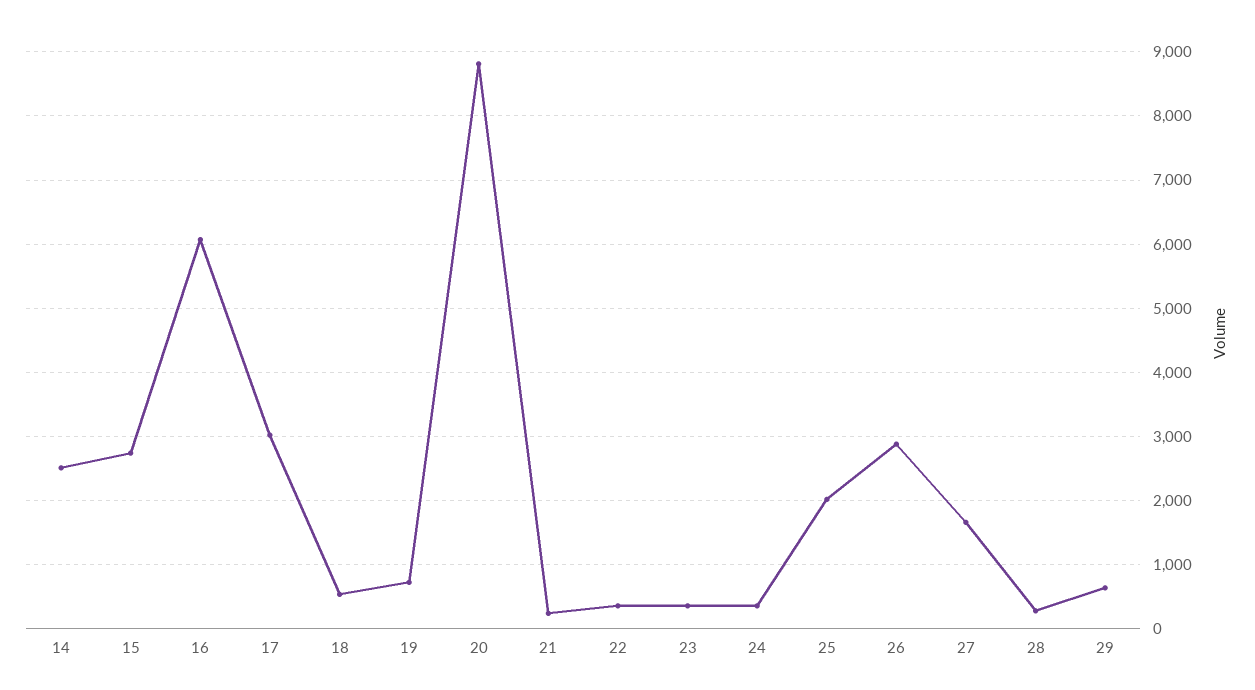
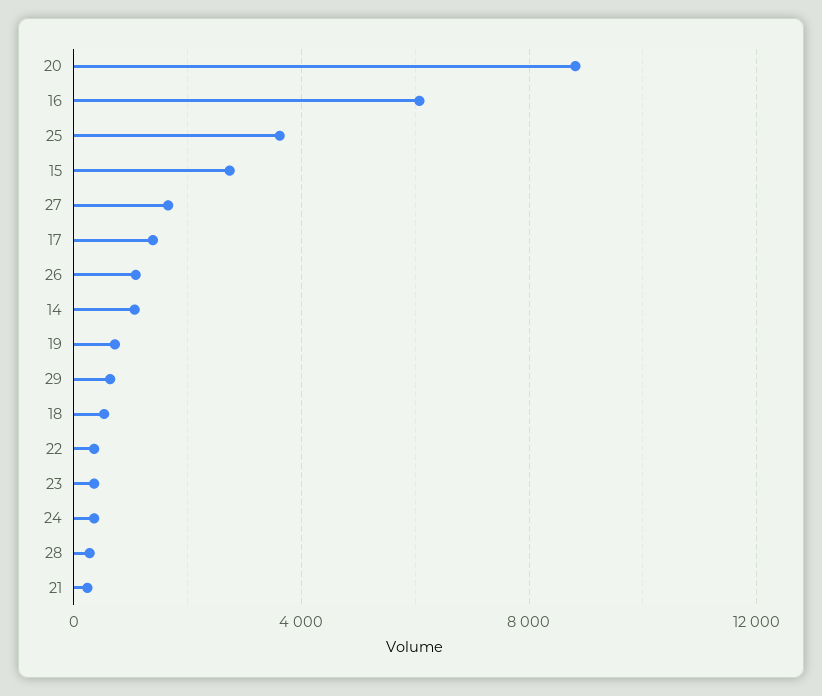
  {
-   "14": 2500,
+   "14": 1000,
    "15": 2700,
    "16": 6100,
-   "17": 3000,
+   "17": 1500,
    "18": 500,
    "19": 700,
    "20": 8800,
    "21": 200,
    "22": 400,
    "23": 400,
    "24": 400,
-   "25": 2000,
+   "25": 3500,
-   "26": 2900,
+   "26": 1000,
    "27": 1700,
    "28": 300,
    "29": 600
  }

